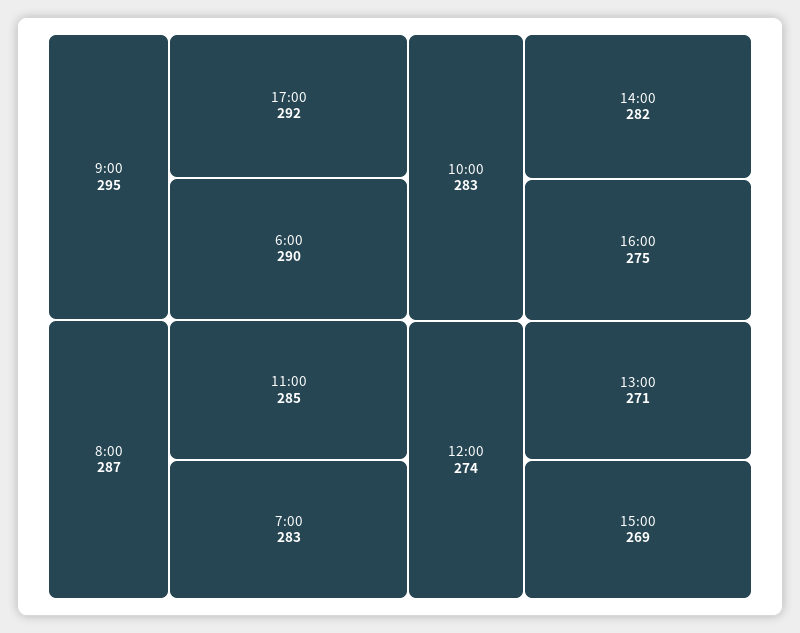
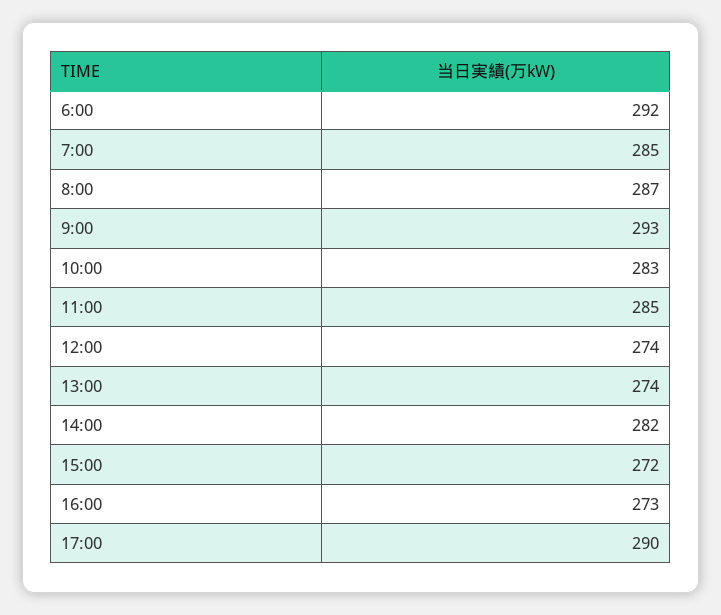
  {
-   "9:00": 295,
+   "9:00": 293,
-   "17:00": 292,
+   "17:00": 290,
-   "6:00": 290,
+   "6:00": 292,
    "8:00": 287,
    "11:00": 285,
-   "7:00": 283,
+   "7:00": 285,
    "10:00": 283,
    "14:00": 282,
-   "16:00": 275,
+   "16:00": 273,
    "12:00": 274,
-   "13:00": 271,
+   "13:00": 274,
-   "15:00": 269
+   "15:00": 272
  }

